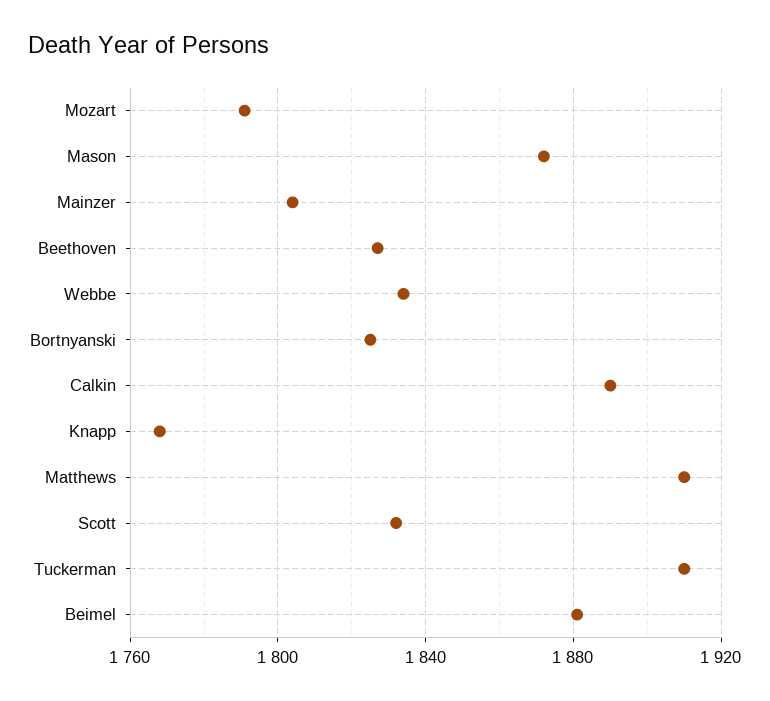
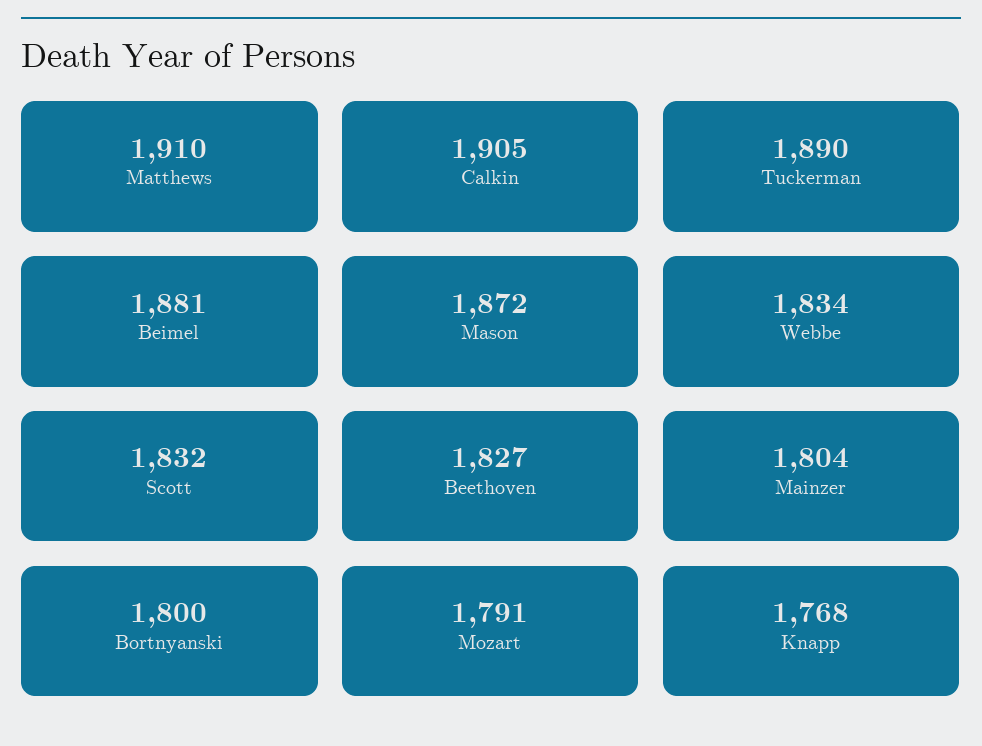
  {
    "Mozart": 1791,
    "Mason": 1872,
    "Mainzer": 1804,
    "Beethoven": 1827,
    "Webbe": 1834,
-   "Bortnyanski": 1825,
+   "Bortnyanski": 1800,
-   "Calkin": 1890,
+   "Calkin": 1905,
    "Knapp": 1768,
    "Matthews": 1910,
    "Scott": 1832,
-   "Tuckerman": 1910,
+   "Tuckerman": 1890,
    "Beimel": 1881
  }

